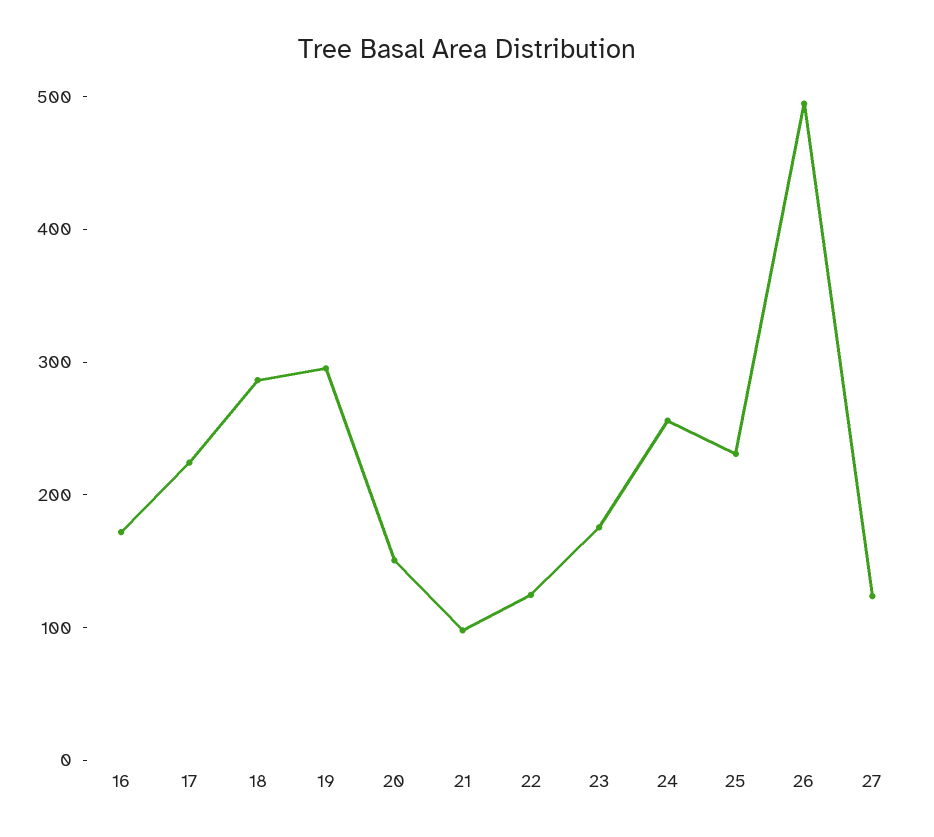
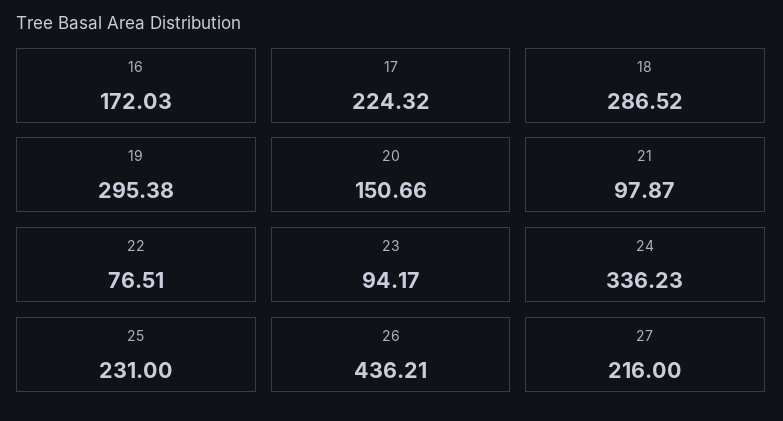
  {
    "16": 172.03,
    "17": 224.32,
    "18": 286.52,
    "19": 295.38,
    "20": 150.66,
    "21": 97.87,
-   "22": 120,
+   "22": 76.51,
-   "23": 180,
+   "23": 94.17,
-   "24": 260,
+   "24": 336.23,
    "25": 231,
-   "26": 500,
+   "26": 436.21,
-   "27": 120
+   "27": 216
  }

